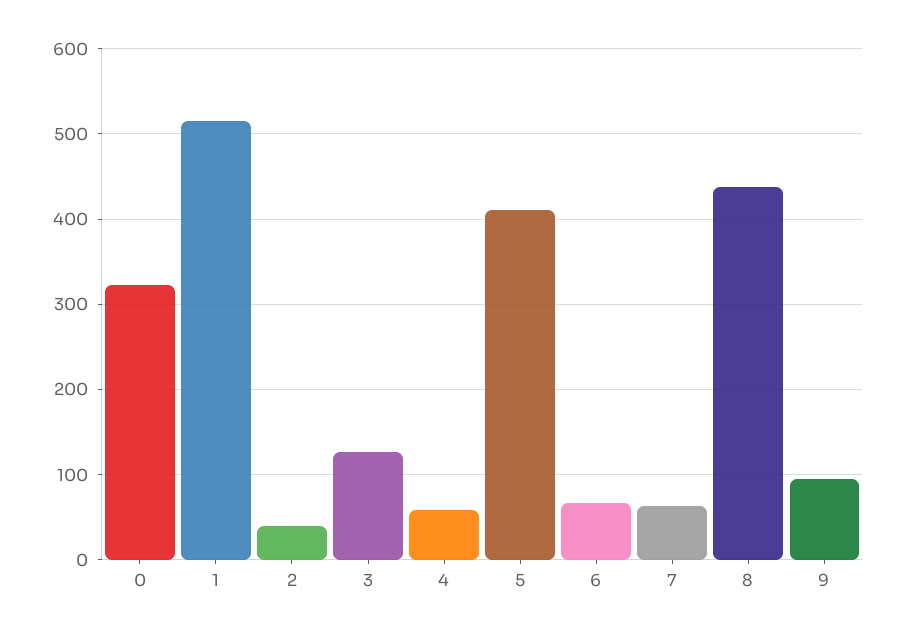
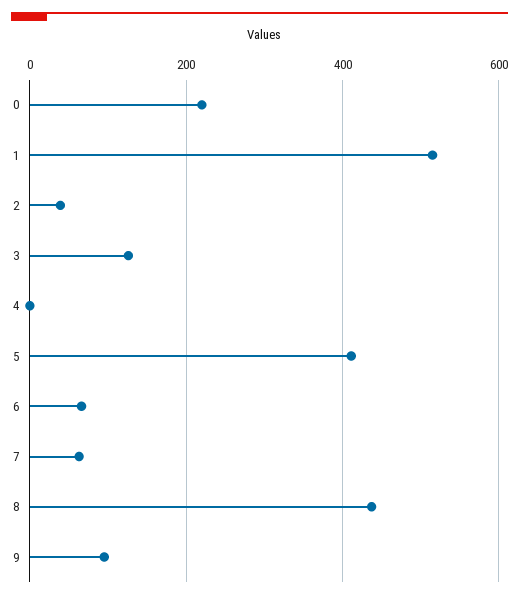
  {
-   "0": 320,
+   "0": 220,
    "1": 520,
    "2": 40,
    "3": 130,
-   "4": 60,
+   "4": 0,
    "5": 410,
    "6": 70,
    "7": 60,
    "8": 440,
    "9": 100
  }

